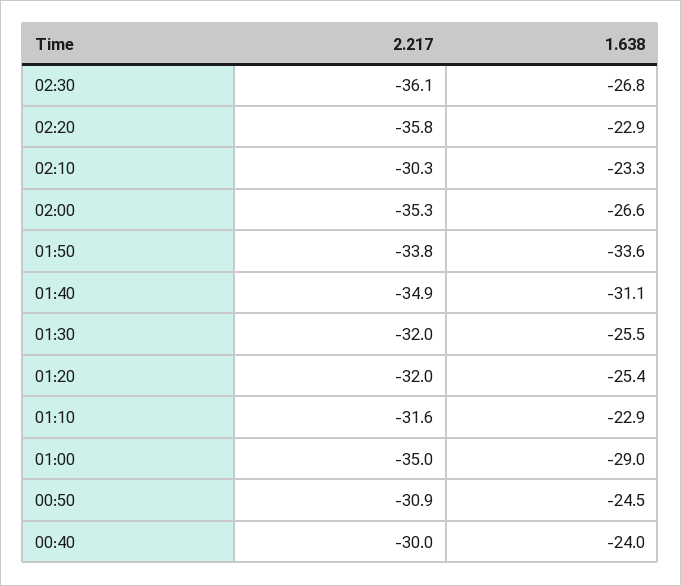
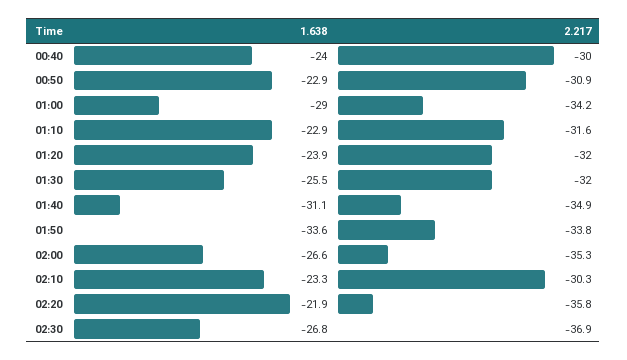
  {
    "2.217": {
-     "02:30": -36.1,
+     "02:30": -36.9,
      "02:20": -35.8,
      "02:10": -30.3,
      "02:00": -35.3,
      "01:50": -33.8,
      "01:40": -34.9,
      "01:30": -32,
      "01:20": -32,
      "01:10": -31.6,
-     "01:00": -35,
+     "01:00": -34.2,
      "00:50": -30.9,
      "00:40": -30
    },
    "1.638": {
      "02:30": -26.8,
-     "02:20": -22.9,
+     "02:20": -21.9,
      "02:10": -23.3,
      "02:00": -26.6,
      "01:50": -33.6,
      "01:40": -31.1,
      "01:30": -25.5,
-     "01:20": -25.4,
+     "01:20": -23.9,
      "01:10": -22.9,
      "01:00": -29,
-     "00:50": -24.5,
+     "00:50": -22.9,
      "00:40": -24
    }
  }

